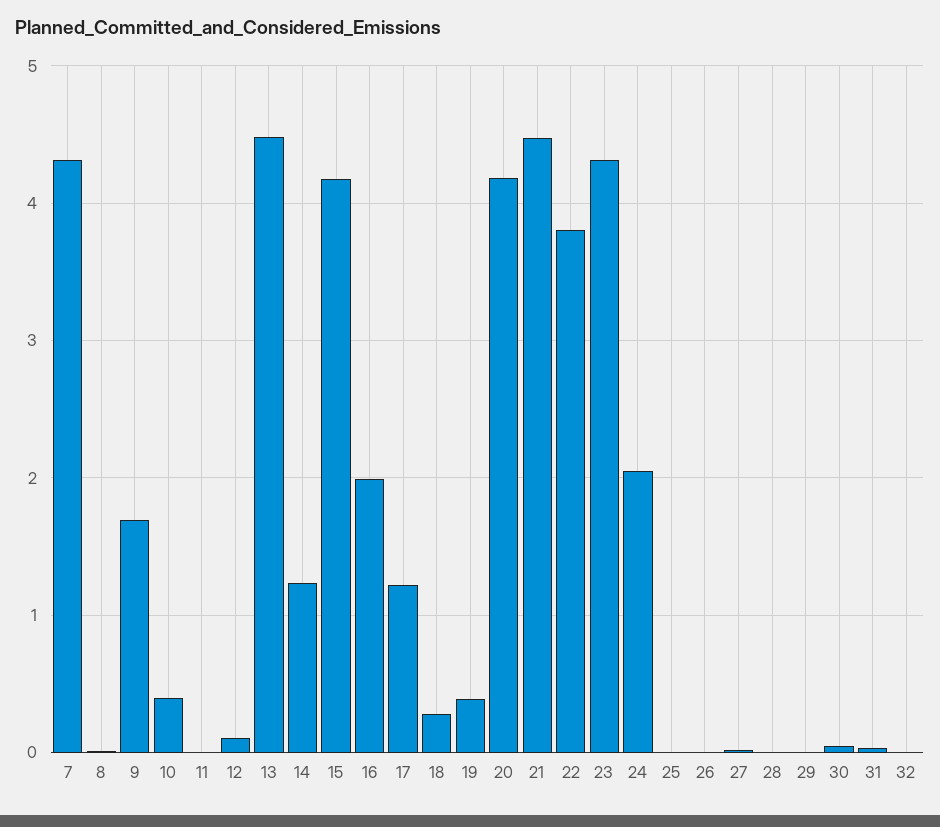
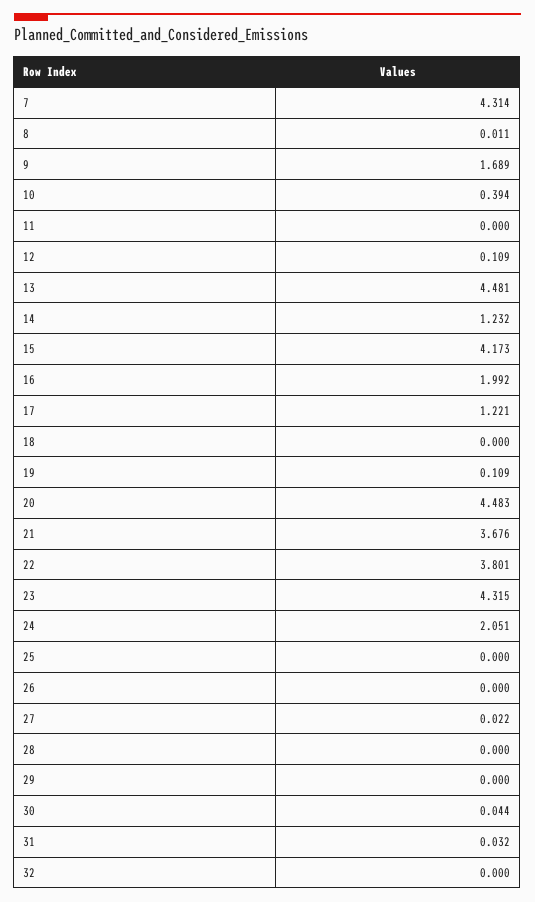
  {
    "7": 4.314,
    "8": 0.011,
    "9": 1.689,
    "10": 0.394,
    "11": 0,
    "12": 0.109,
    "13": 4.481,
    "14": 1.232,
    "15": 4.173,
    "16": 1.992,
    "17": 1.221,
-   "18": 0.3,
+   "18": 0,
-   "19": 0.4,
+   "19": 0.109,
-   "20": 4.2,
+   "20": 4.483,
-   "21": 4.5,
+   "21": 3.676,
    "22": 3.801,
    "23": 4.315,
    "24": 2.051,
    "25": 0,
    "26": 0,
    "27": 0.022,
    "28": 0,
    "29": 0,
    "30": 0.044,
    "31": 0.032,
    "32": 0
  }

